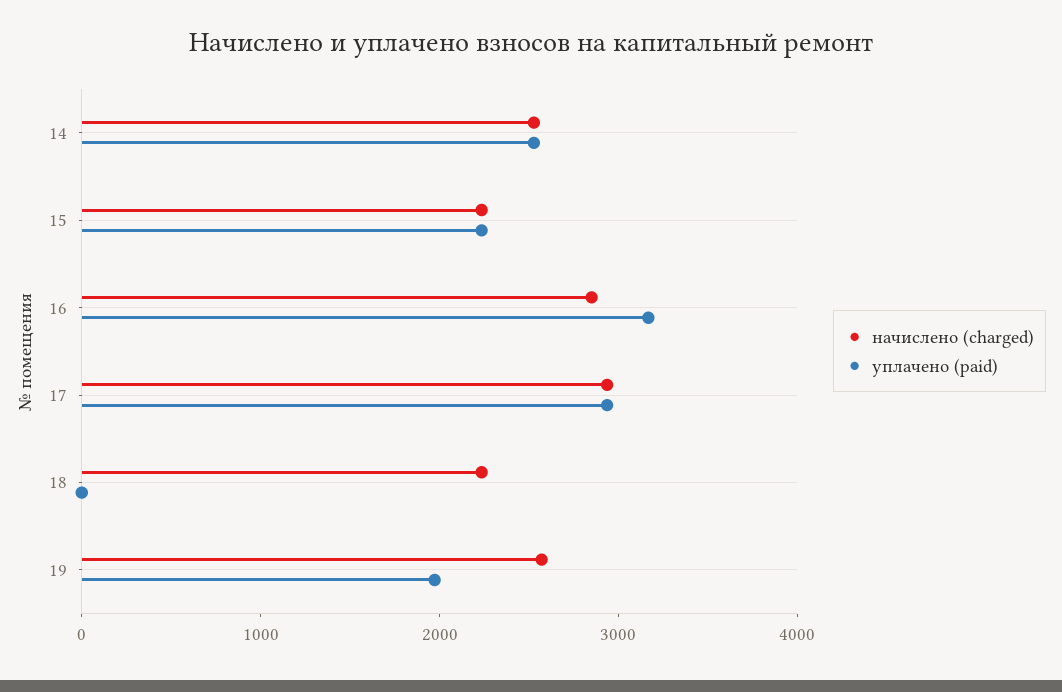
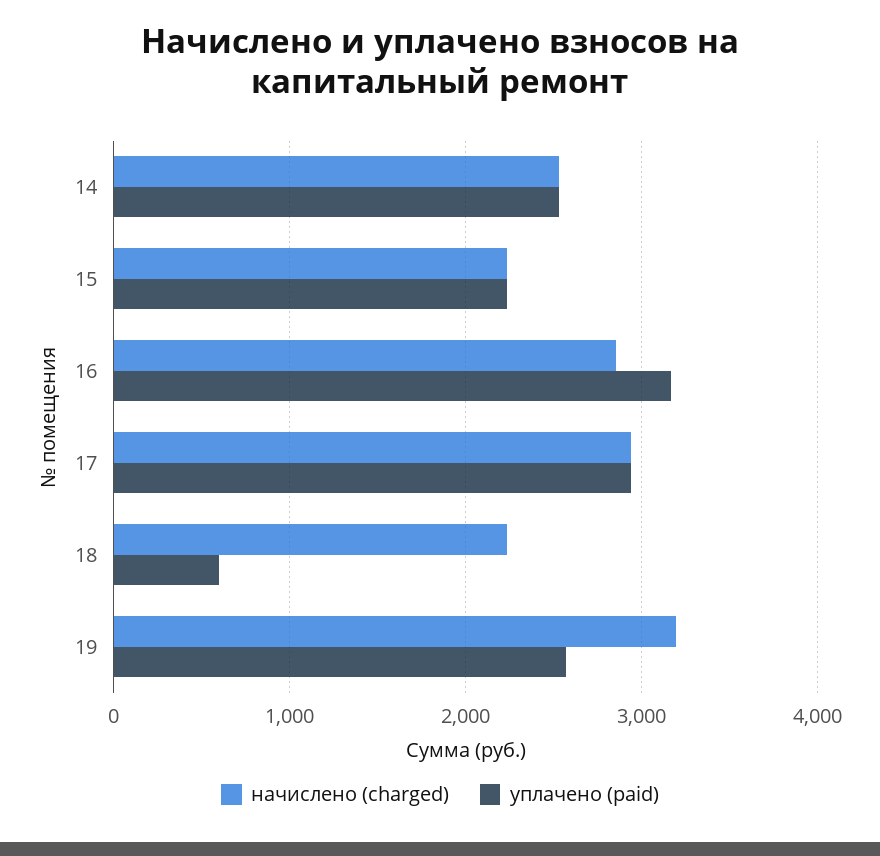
  {
    "начислено (charged)": {
      "14": 2500,
      "15": 2200,
      "16": 2900,
      "17": 2900,
      "18": 2200,
-     "19": 2600
+     "19": 3200
    },
    "уплачено (paid)": {
      "14": 2500,
      "15": 2200,
      "16": 3200,
      "17": 2900,
-     "18": 0,
+     "18": 600,
-     "19": 2000
+     "19": 2600
    }
  }

